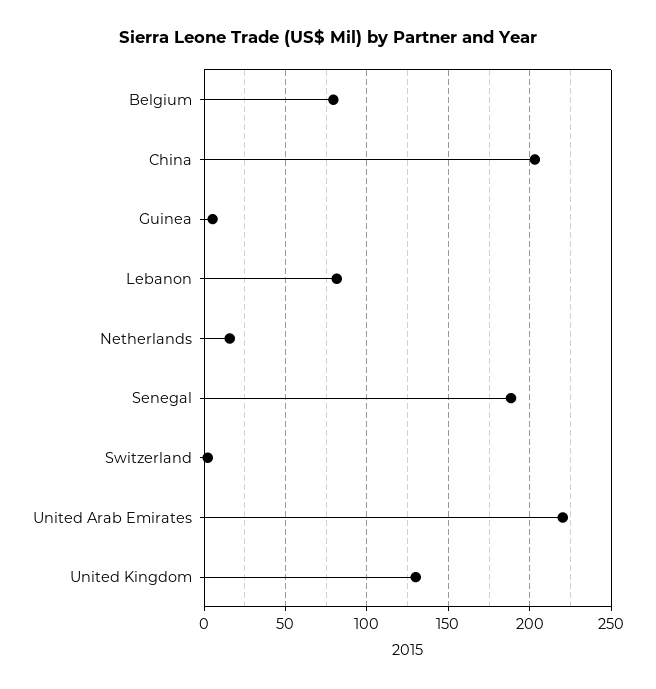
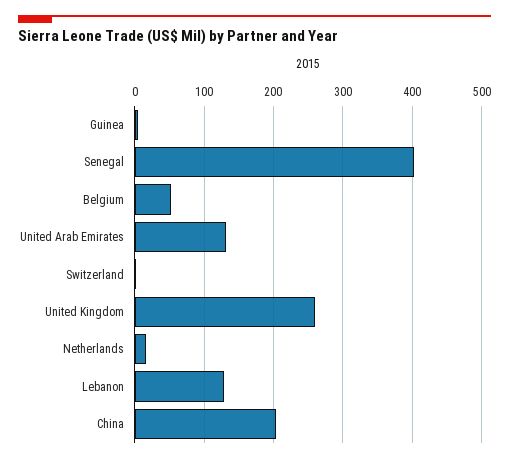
  {
-   "Belgium": 80,
+   "Belgium": 50,
    "China": 205,
    "Guinea": 5,
-   "Lebanon": 80,
+   "Lebanon": 130,
    "Netherlands": 15,
-   "Senegal": 190,
+   "Senegal": 400,
    "Switzerland": 0,
-   "United Arab Emirates": 220,
+   "United Arab Emirates": 130,
-   "United Kingdom": 130
+   "United Kingdom": 260
  }

